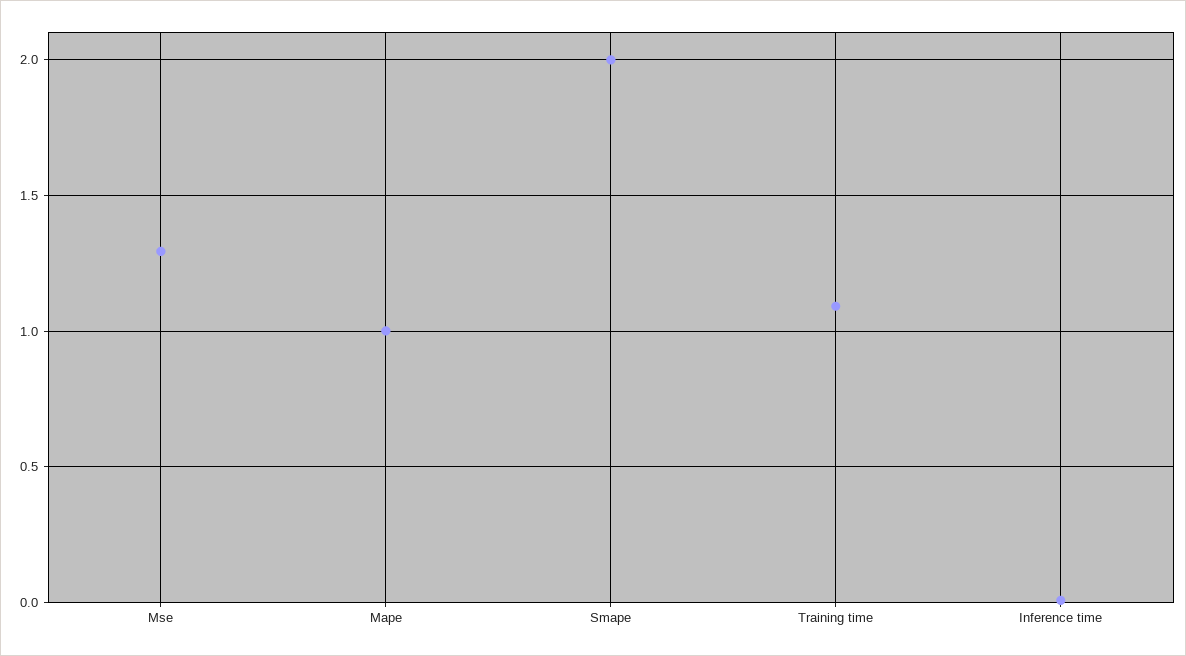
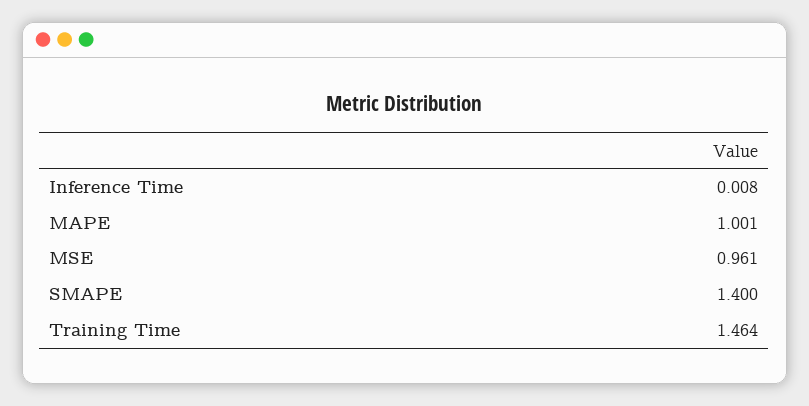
  {
-   "Mse": 1.3,
+   "Mse": 0.961,
    "Mape": 1.001,
-   "Smape": 2,
+   "Smape": 1.4,
-   "Training time": 1.1,
+   "Training time": 1.464,
    "Inference time": 0.008
  }

